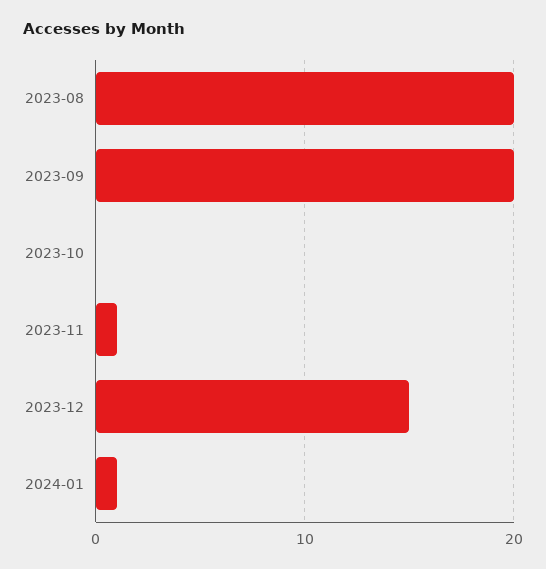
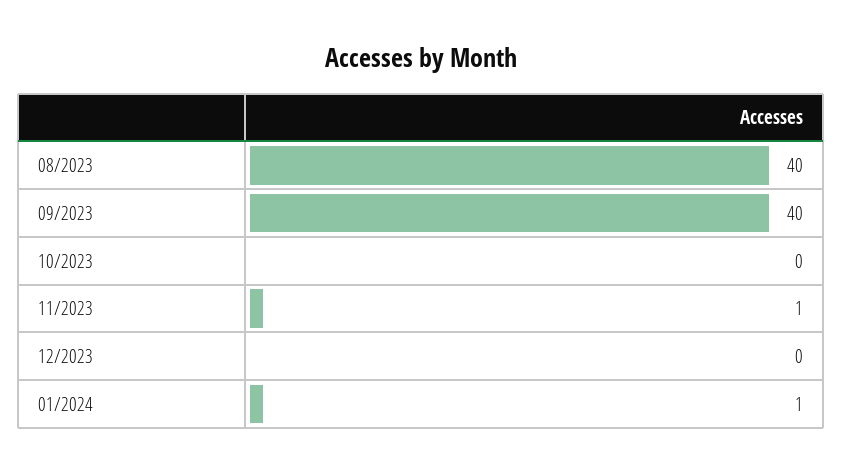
  {
-   "2023-08": 20,
+   "2023-08": 40,
-   "2023-09": 20,
+   "2023-09": 40,
    "2023-10": 0,
    "2023-11": 1,
-   "2023-12": 15,
+   "2023-12": 0,
    "2024-01": 1
  }

